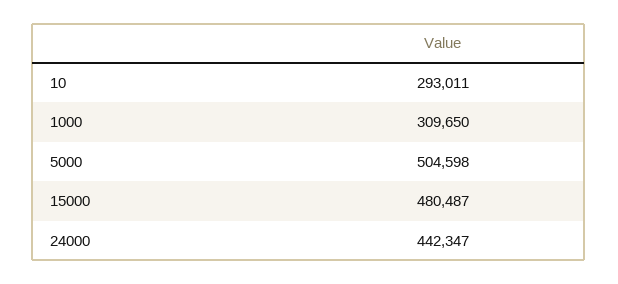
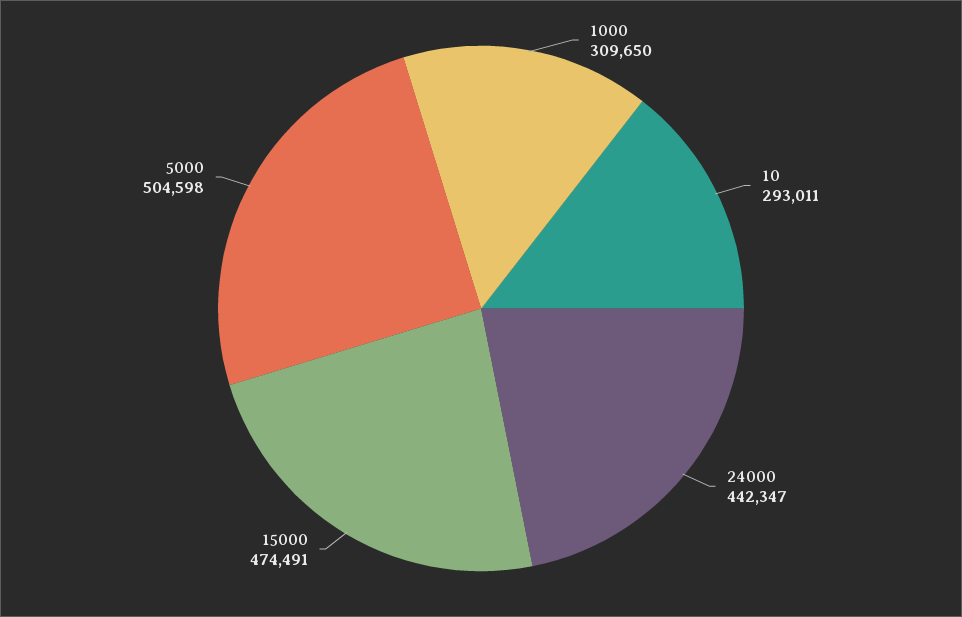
  {
    "10": 293011,
    "1000": 309650,
    "5000": 504598,
-   "15000": 480487,
+   "15000": 474491,
    "24000": 442347
  }

